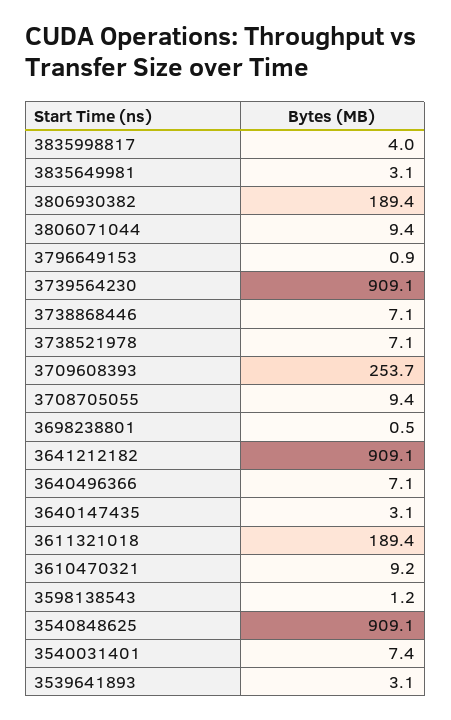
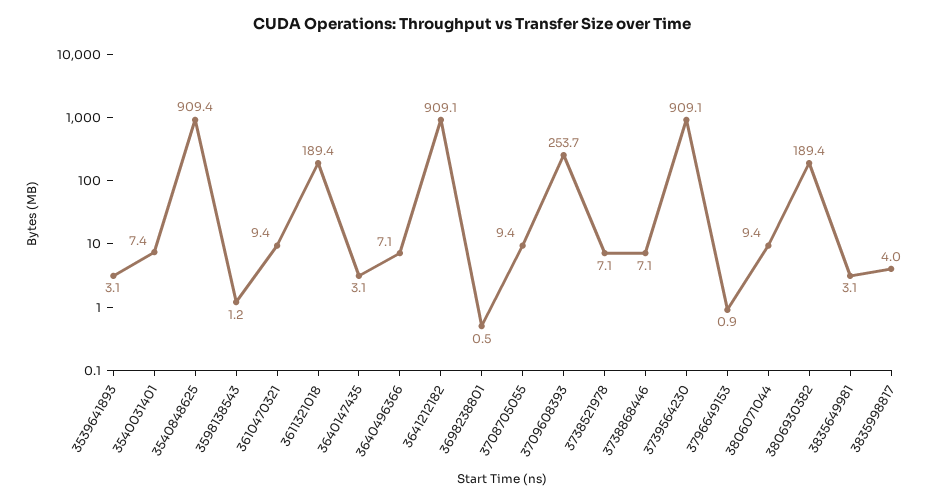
  {
    "3835998817": 4,
    "3835649981": 3.1,
    "3806930382": 189.4,
    "3806071044": 9.4,
    "3796649153": 0.9,
    "3739564230": 909.1,
    "3738868446": 7.1,
    "3738521978": 7.1,
    "3709608393": 253.7,
    "3708705055": 9.4,
    "3698238801": 0.5,
    "3641212182": 909.1,
    "3640496366": 7.1,
    "3640147435": 3.1,
    "3611321018": 189.4,
-   "3610470321": 9.2,
+   "3610470321": 9.4,
    "3598138543": 1.2,
-   "3540848625": 909.1,
+   "3540848625": 909.4,
    "3540031401": 7.4,
    "3539641893": 3.1
  }

